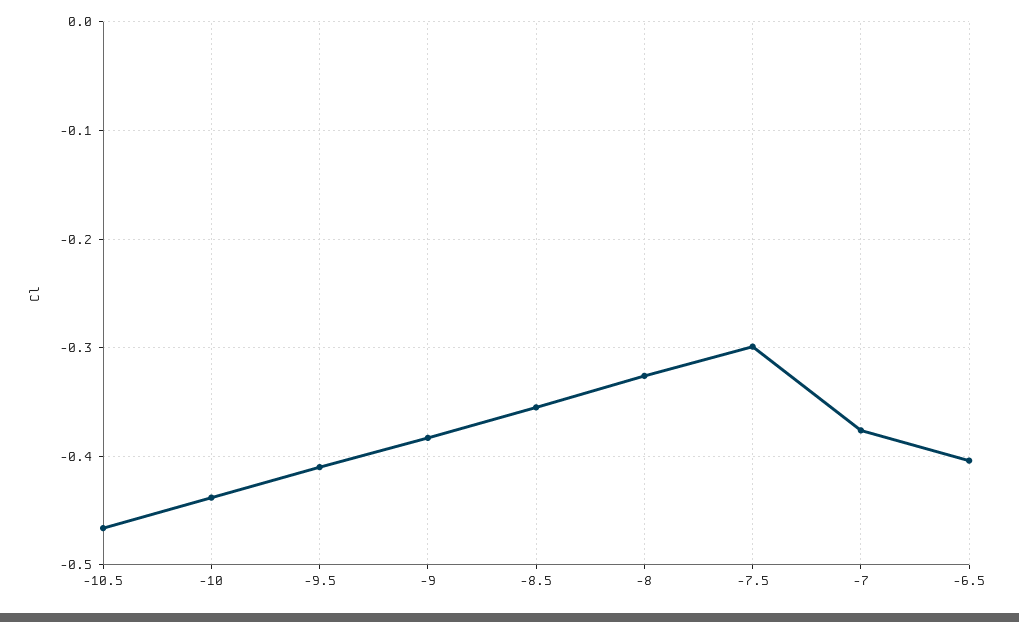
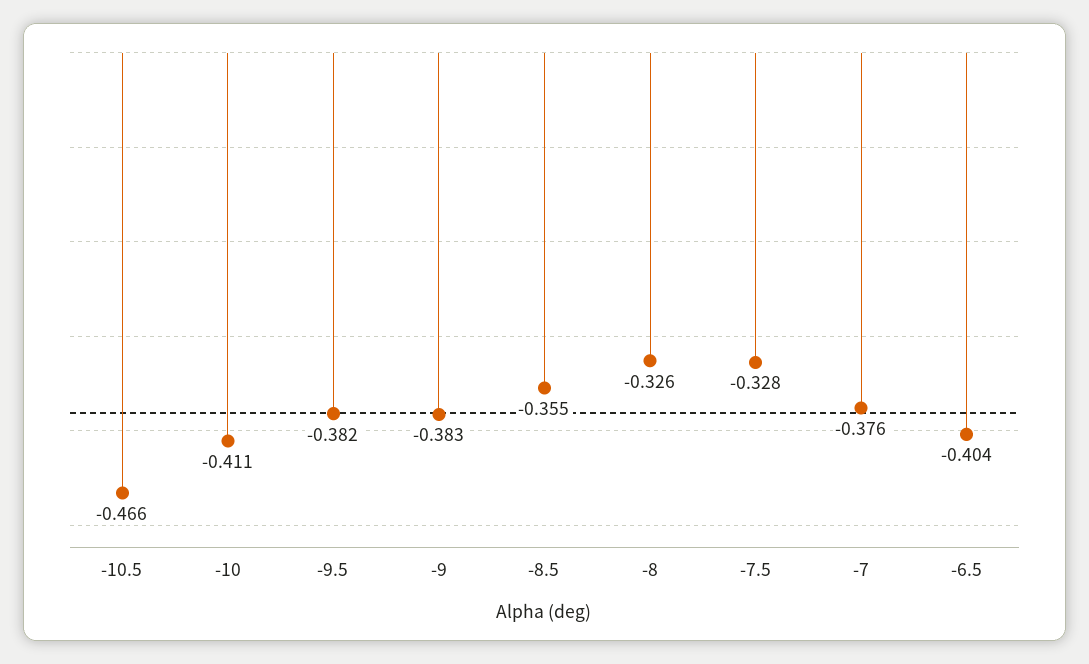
  {
    "-10.5": -0.466,
-   "-10": -0.44,
+   "-10": -0.411,
-   "-9.5": -0.41,
+   "-9.5": -0.382,
    "-9": -0.383,
    "-8.5": -0.355,
    "-8": -0.326,
-   "-7.5": -0.3,
+   "-7.5": -0.328,
    "-7": -0.376,
    "-6.5": -0.404
  }

